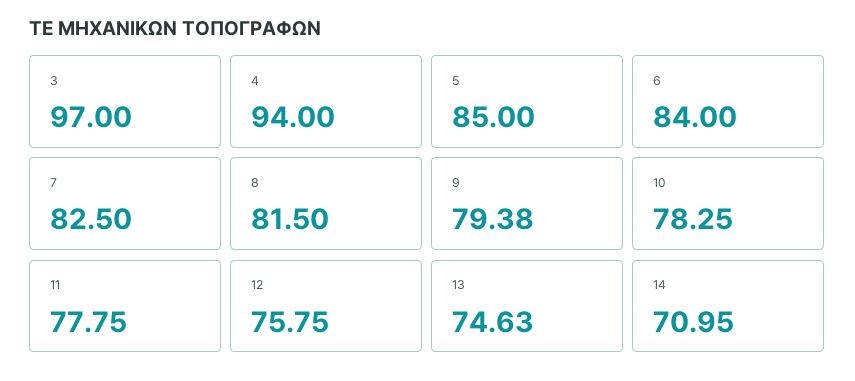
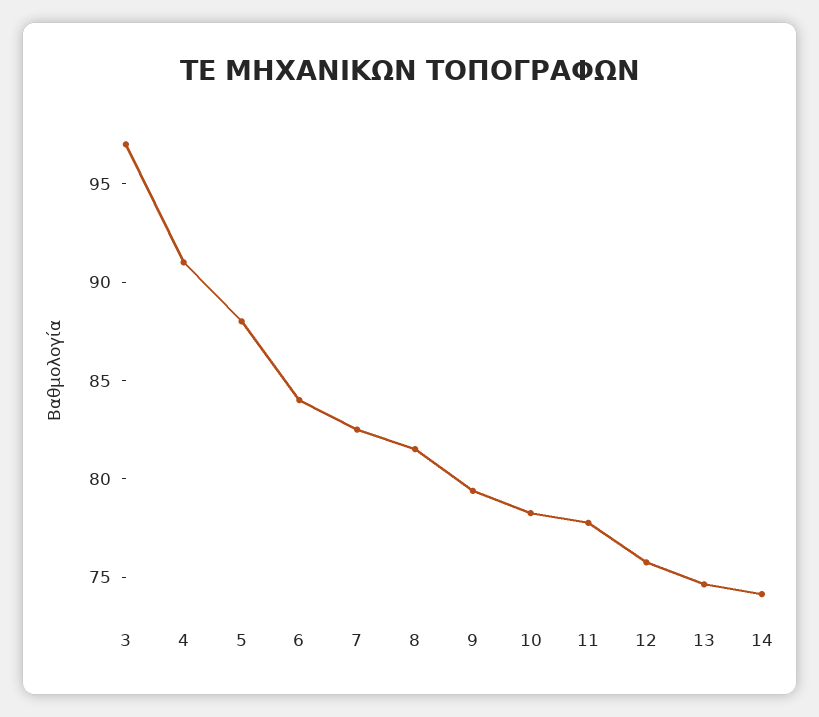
  {
    "3": 97,
-   "4": 94,
+   "4": 91,
-   "5": 85,
+   "5": 88,
    "6": 84,
    "7": 82.5,
    "8": 81.5,
    "9": 79.38,
    "10": 78.25,
    "11": 77.75,
    "12": 75.75,
    "13": 74.63,
-   "14": 70.95
+   "14": 74
  }

